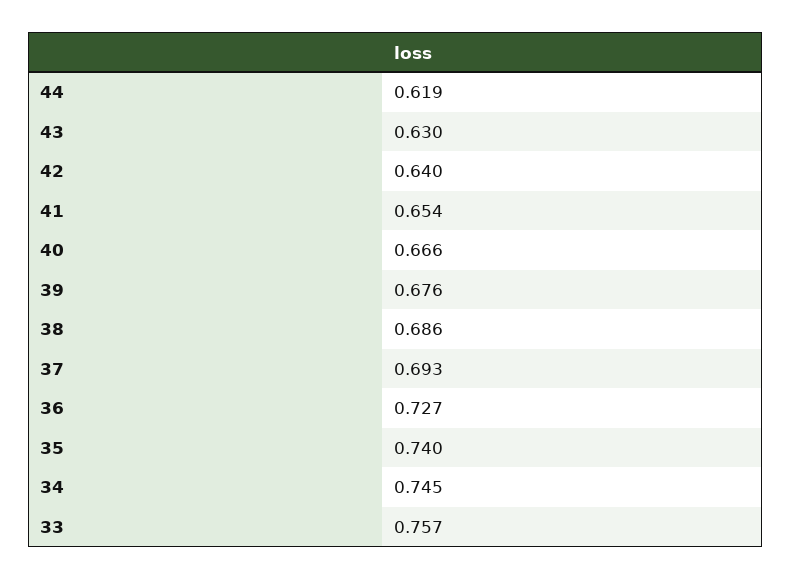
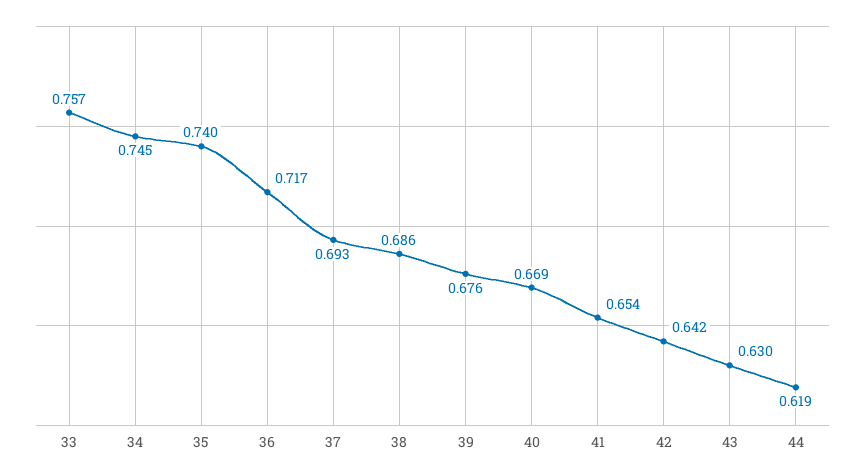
  {
    "44": 0.619,
    "43": 0.63,
-   "42": 0.64,
+   "42": 0.642,
    "41": 0.654,
-   "40": 0.666,
+   "40": 0.669,
    "39": 0.676,
    "38": 0.686,
    "37": 0.693,
-   "36": 0.727,
+   "36": 0.717,
    "35": 0.74,
    "34": 0.745,
    "33": 0.757
  }

